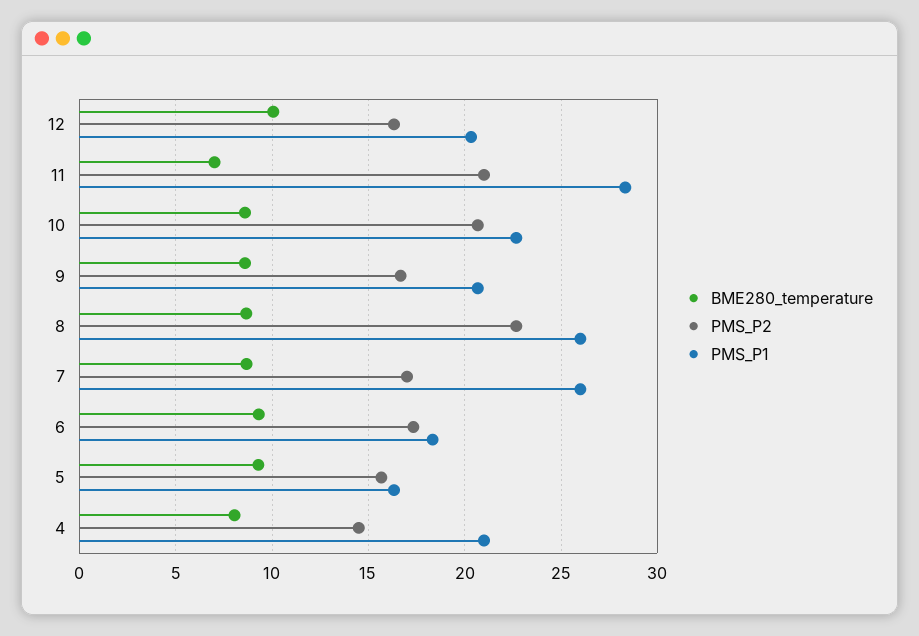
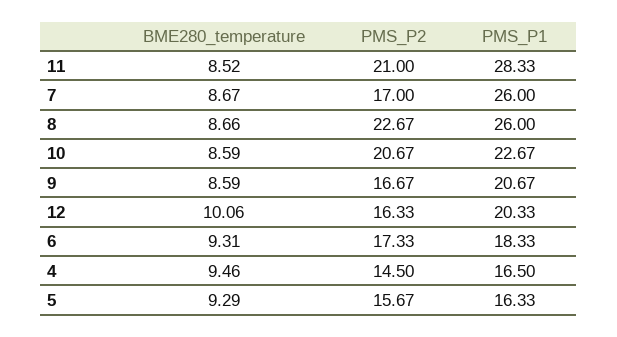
  {
    "BME280_temperature": {
      "12": 10.06,
-     "11": 7,
+     "11": 8.52,
      "10": 8.59,
      "9": 8.59,
      "8": 8.66,
      "7": 8.67,
      "6": 9.31,
      "5": 9.29,
-     "4": 8
+     "4": 9.46
    },
    "PMS_P2": {
      "12": 16.33,
      "11": 21,
      "10": 20.67,
      "9": 16.67,
      "8": 22.67,
      "7": 17,
      "6": 17.33,
      "5": 15.67,
      "4": 14.5
    },
    "PMS_P1": {
      "12": 20.33,
      "11": 28.33,
      "10": 22.67,
      "9": 20.67,
      "8": 26,
      "7": 26,
      "6": 18.33,
      "5": 16.33,
-     "4": 21
+     "4": 16.5
    }
  }

